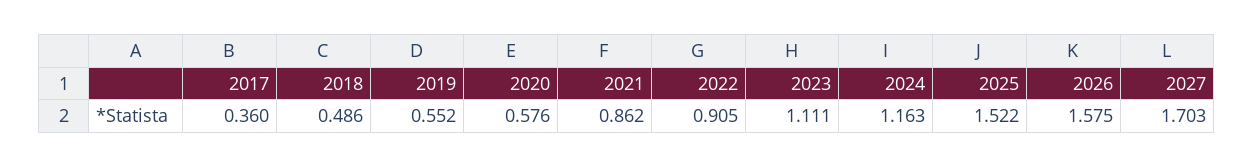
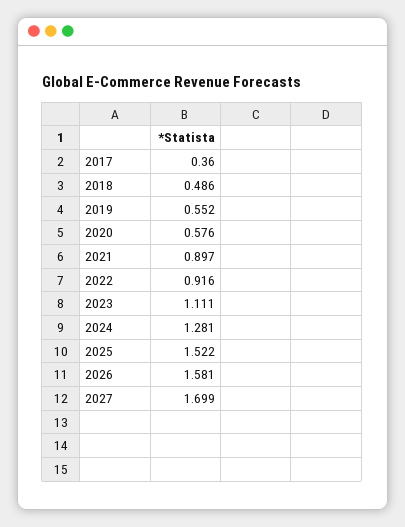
  {
    "2017": 0.36,
    "2018": 0.486,
    "2019": 0.552,
    "2020": 0.576,
-   "2021": 0.862,
+   "2021": 0.897,
-   "2022": 0.905,
+   "2022": 0.916,
    "2023": 1.111,
-   "2024": 1.163,
+   "2024": 1.281,
    "2025": 1.522,
-   "2026": 1.575,
+   "2026": 1.581,
-   "2027": 1.703
+   "2027": 1.699
  }

